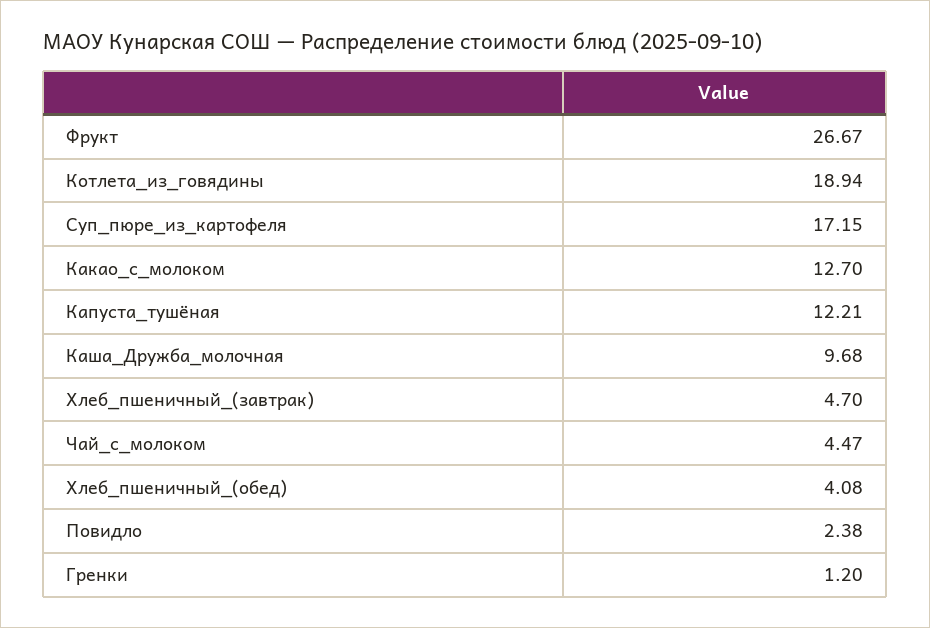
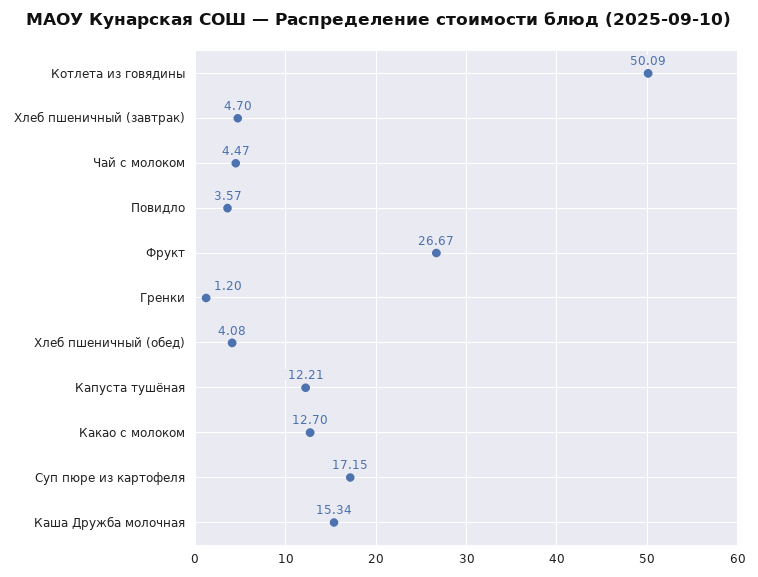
  {
    "Фрукт": 26.67,
-   "Котлета_из_говядины": 18.94,
+   "Котлета_из_говядины": 50.09,
    "Суп_пюре_из_картофеля": 17.15,
    "Какао_с_молоком": 12.7,
    "Капуста_тушёная": 12.21,
-   "Каша_Дружба_молочная": 9.68,
+   "Каша_Дружба_молочная": 15.34,
    "Хлеб_пшеничный_(завтрак)": 4.7,
    "Чай_с_молоком": 4.47,
    "Хлеб_пшеничный_(обед)": 4.08,
-   "Повидло": 2.38,
+   "Повидло": 3.57,
    "Гренки": 1.2
  }

